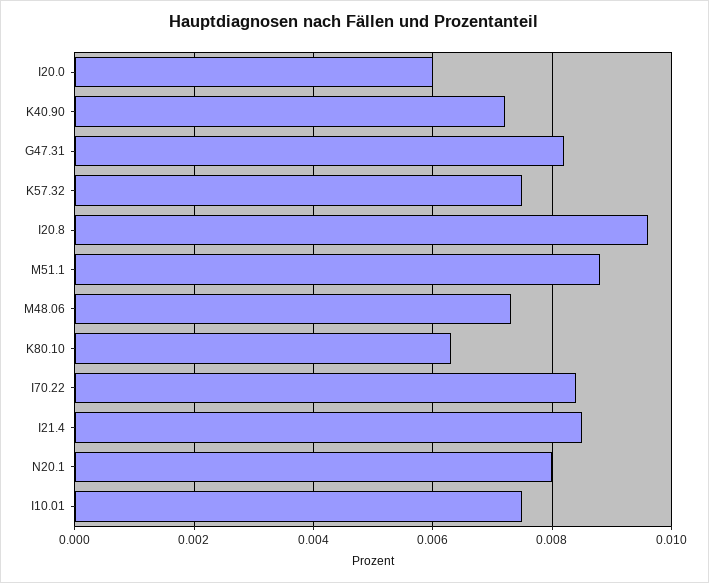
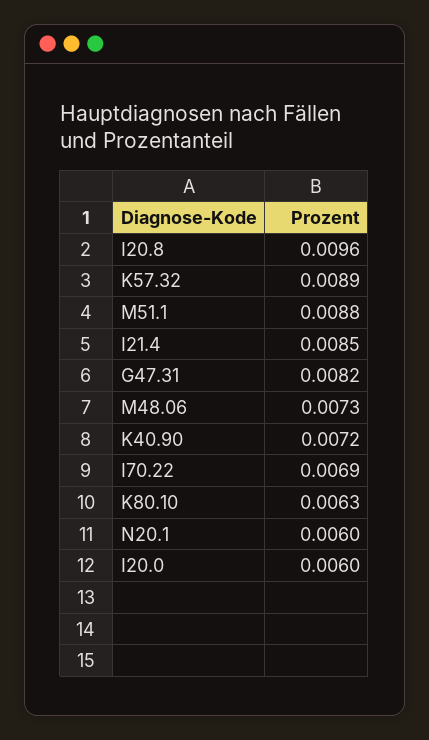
  {
    "I20.0": 0.006,
    "K40.90": 0.0072,
    "G47.31": 0.0082,
-   "K57.32": 0.0075,
+   "K57.32": 0.0089,
    "I20.8": 0.0096,
    "M51.1": 0.0088,
    "M48.06": 0.0073,
    "K80.10": 0.0063,
-   "I70.22": 0.0085,
+   "I70.22": 0.0069,
    "I21.4": 0.0085,
-   "N20.1": 0.008,
+   "N20.1": 0.006
-   "I10.01": 0.0075
  }

